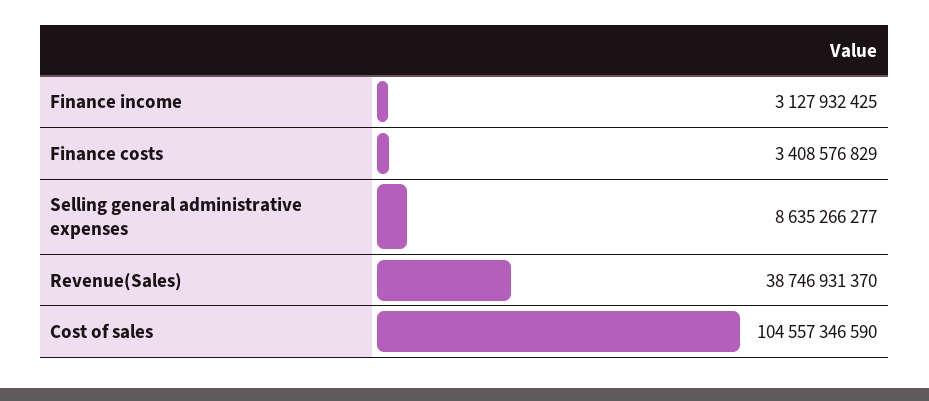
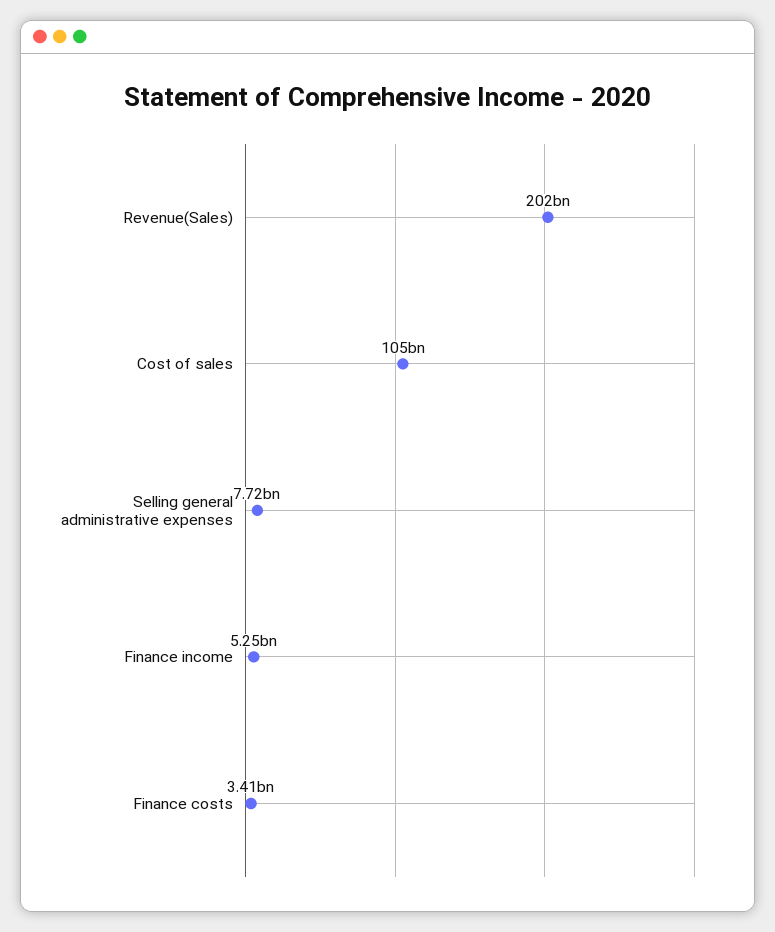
  {
-   "Finance income": 3127932425,
+   "Finance income": 5250000000,
    "Finance costs": 3408576829,
-   "Selling general administrative expenses": 8635266277,
+   "Selling general administrative expenses": 7720000000,
-   "Revenue(Sales)": 38746931370,
+   "Revenue(Sales)": 202000000000,
    "Cost of sales": 104557346590
  }

